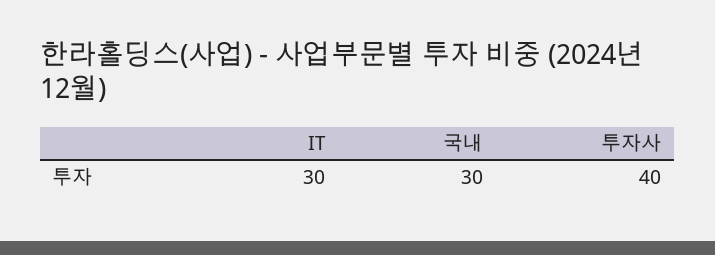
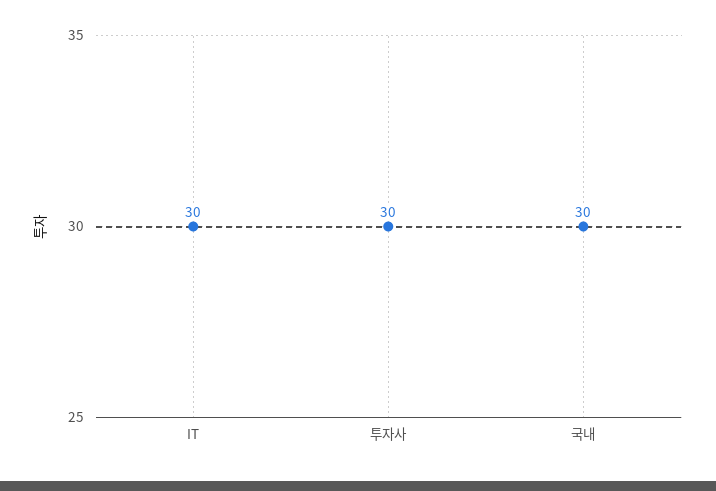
  {
    "IT": 30,
    "국내": 30,
-   "투자사": 40
+   "투자사": 30
  }

